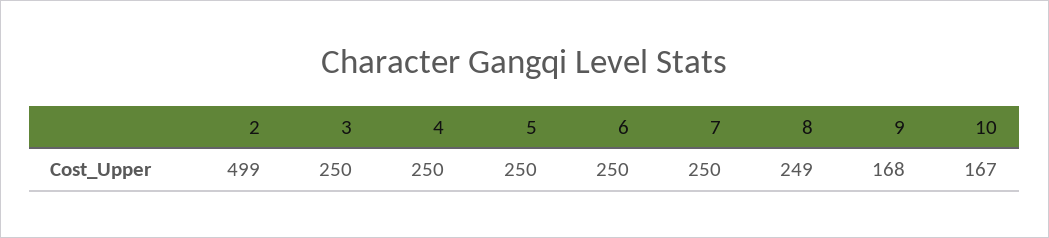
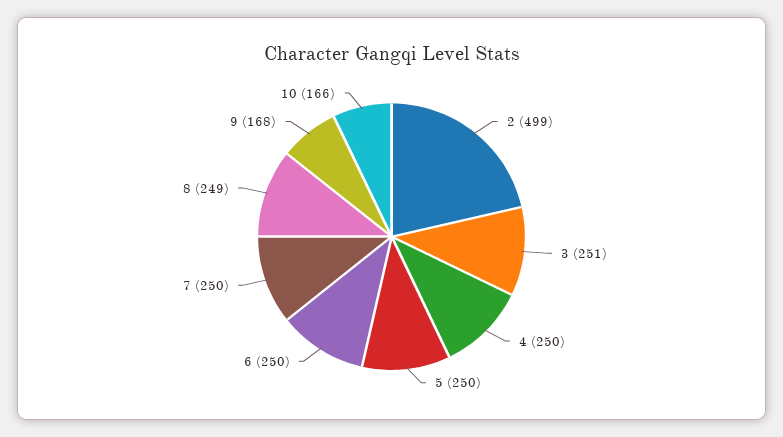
  {
    "2": 499,
-   "3": 250,
+   "3": 251,
    "4": 250,
    "5": 250,
    "6": 250,
    "7": 250,
    "8": 249,
    "9": 168,
-   "10": 167
+   "10": 166
  }

